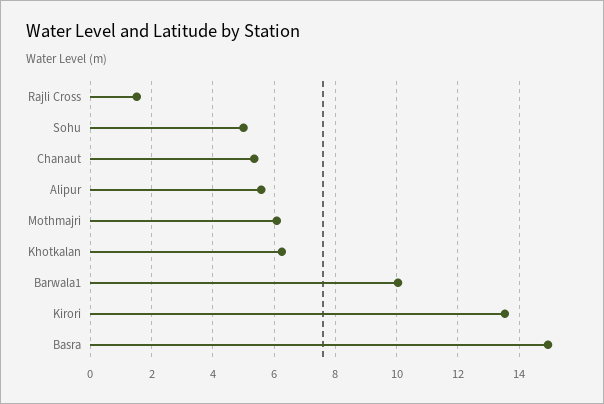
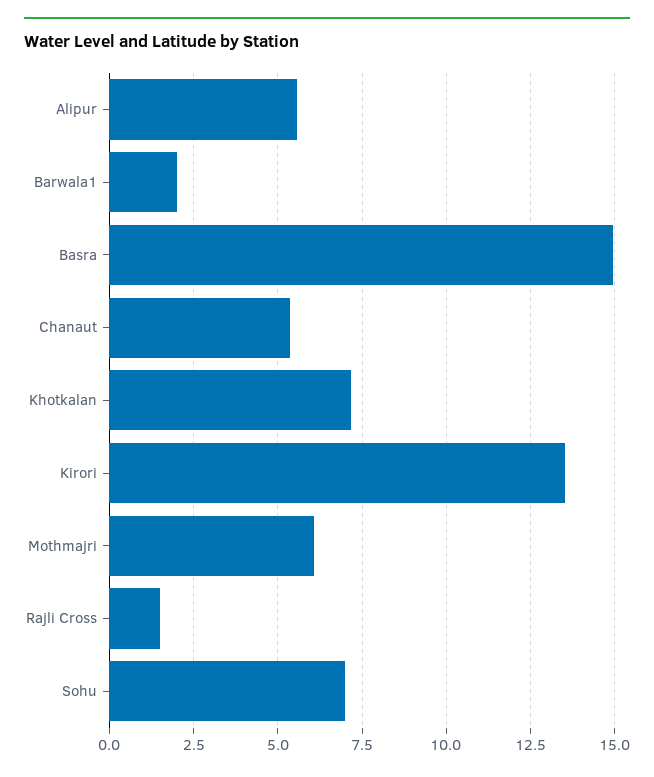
  {
    "Rajli Cross": 1.6,
-   "Sohu": 5,
+   "Sohu": 7,
    "Chanaut": 5.4,
    "Alipur": 5.6,
    "Mothmajri": 6,
-   "Khotkalan": 6.2,
+   "Khotkalan": 7.25,
-   "Barwala1": 10,
+   "Barwala1": 2,
    "Kirori": 13.6,
    "Basra": 15
  }

